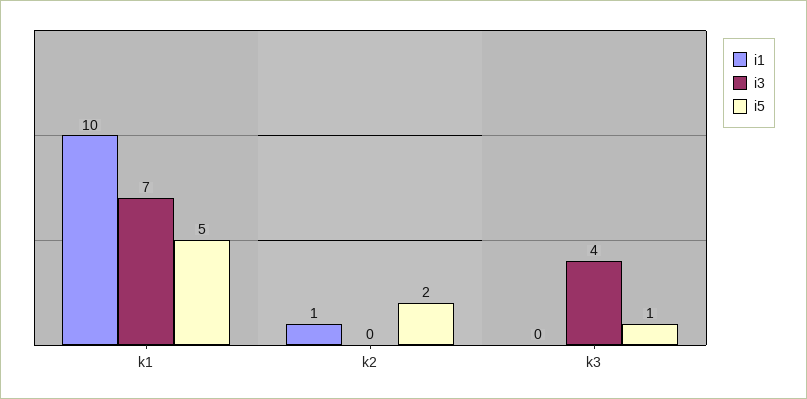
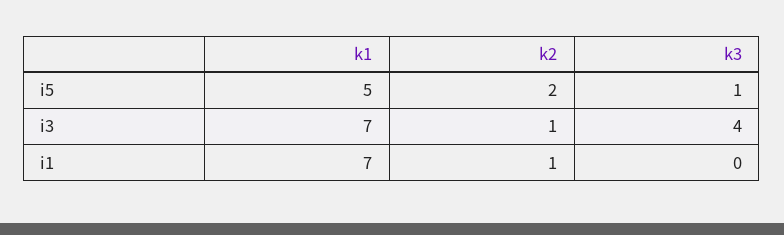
  {
    "i1": {
-     "k1": 10,
+     "k1": 7,
      "k2": 1,
      "k3": 0
    },
    "i3": {
      "k1": 7,
-     "k2": 0,
+     "k2": 1,
      "k3": 4
    },
    "i5": {
      "k1": 5,
      "k2": 2,
      "k3": 1
    }
  }

